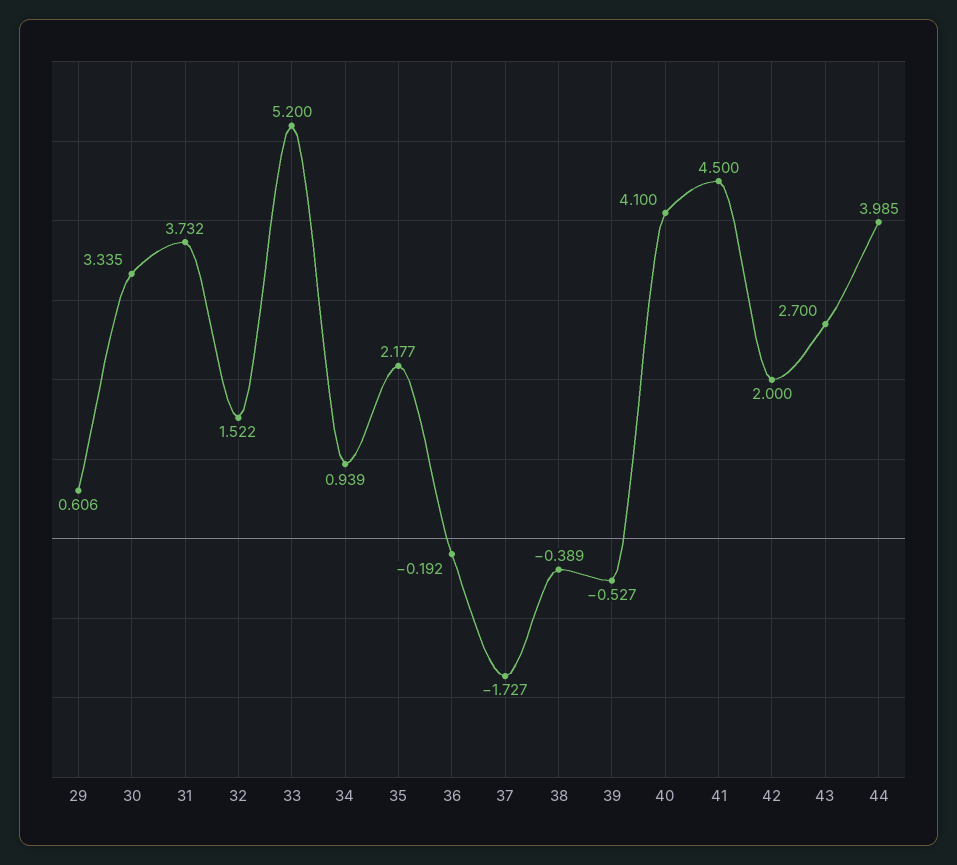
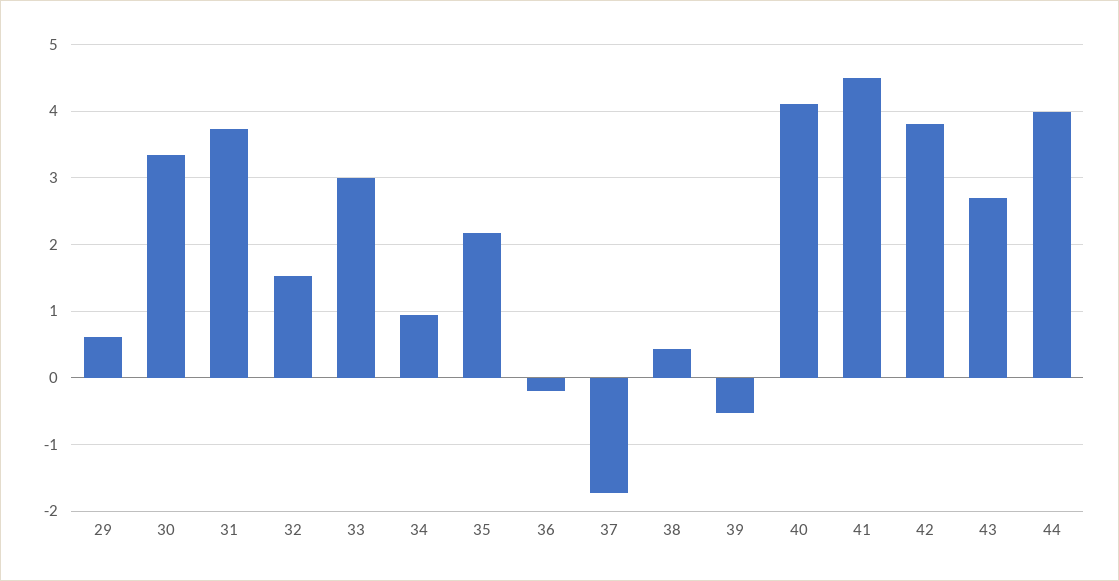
  {
    "29": 0.606,
    "30": 3.335,
    "31": 3.732,
    "32": 1.522,
-   "33": 5.2,
+   "33": 3,
    "34": 0.939,
    "35": 2.177,
    "36": -0.192,
    "37": -1.727,
-   "38": -0.389,
+   "38": 0.4,
    "39": -0.527,
    "40": 4.1,
    "41": 4.5,
-   "42": 2,
+   "42": 3.8,
    "43": 2.7,
    "44": 3.985
  }

